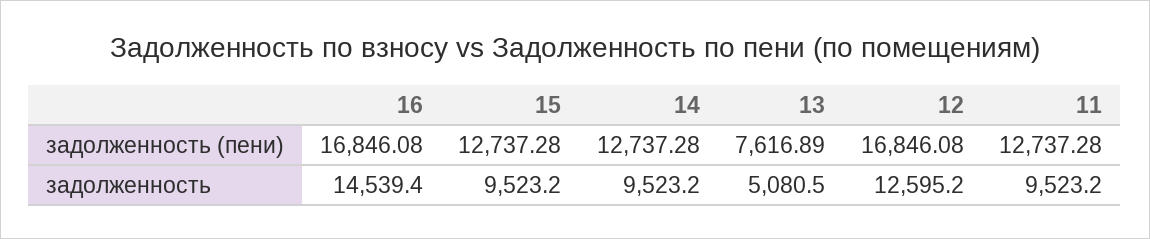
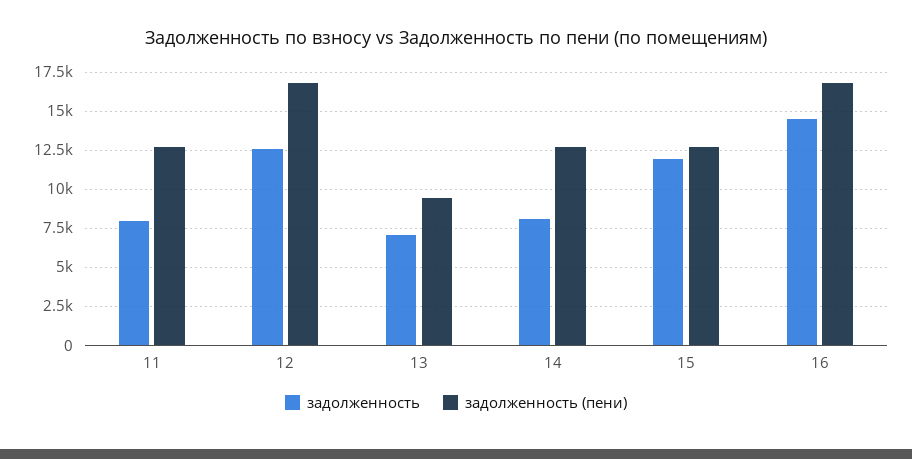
  {
    "задолженность (пени)": {
      "16": 16846.08,
      "15": 12737.28,
      "14": 12737.28,
-     "13": 7616.89,
+     "13": 9500,
      "12": 16846.08,
      "11": 12737.28
    },
    "задолженность": {
      "16": 14539.4,
-     "15": 9523.2,
+     "15": 12000,
-     "14": 9523.2,
+     "14": 8000,
-     "13": 5080.5,
+     "13": 7000,
      "12": 12595.2,
-     "11": 9523.2
+     "11": 8000
    }
  }

